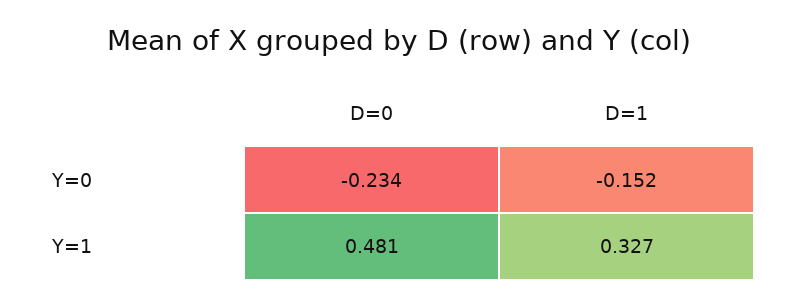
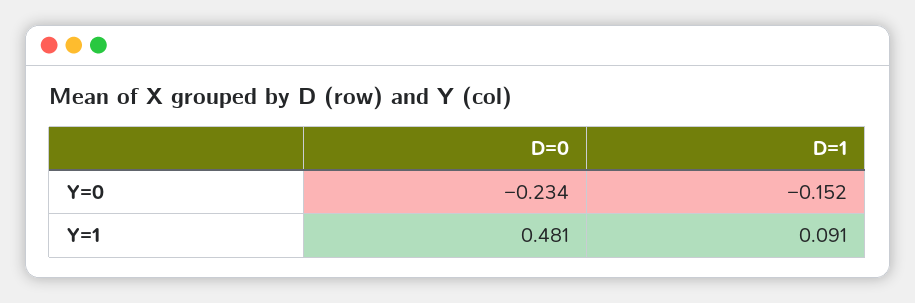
  {
    "D=0": {
      "Y=0": -0.234,
      "Y=1": 0.481
    },
    "D=1": {
      "Y=0": -0.152,
-     "Y=1": 0.327
+     "Y=1": 0.091
    }
  }

